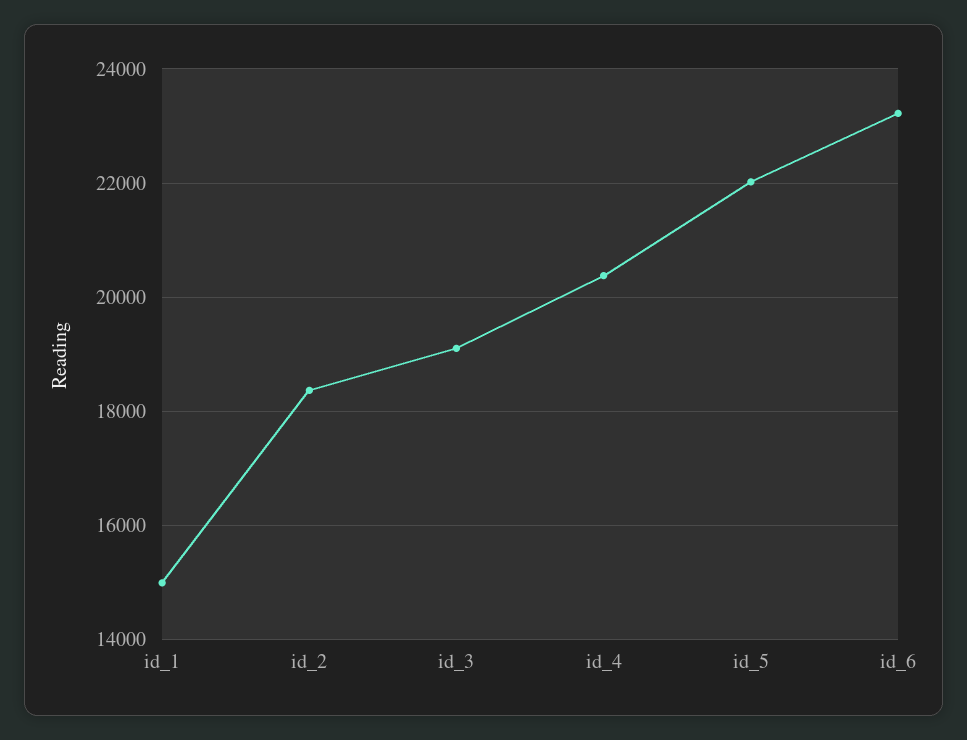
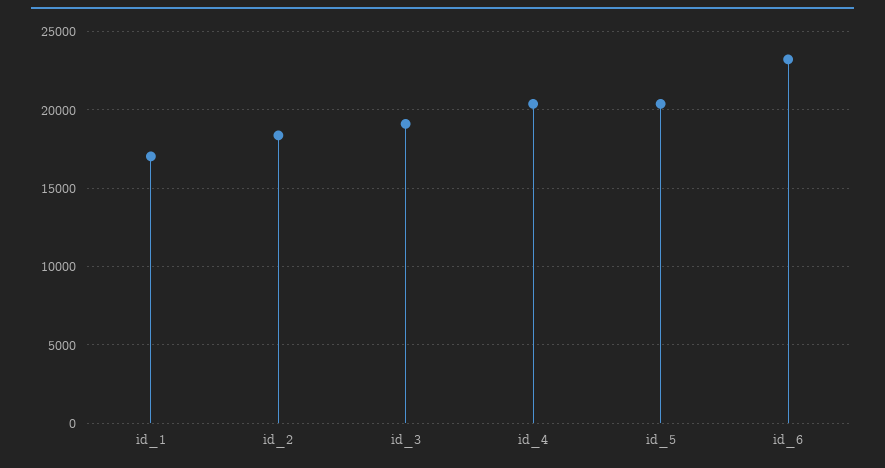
  {
-   "id_1": 15000,
+   "id_1": 17000,
    "id_2": 18400,
    "id_3": 19200,
    "id_4": 20400,
-   "id_5": 22000,
+   "id_5": 20500,
    "id_6": 23200
  }

